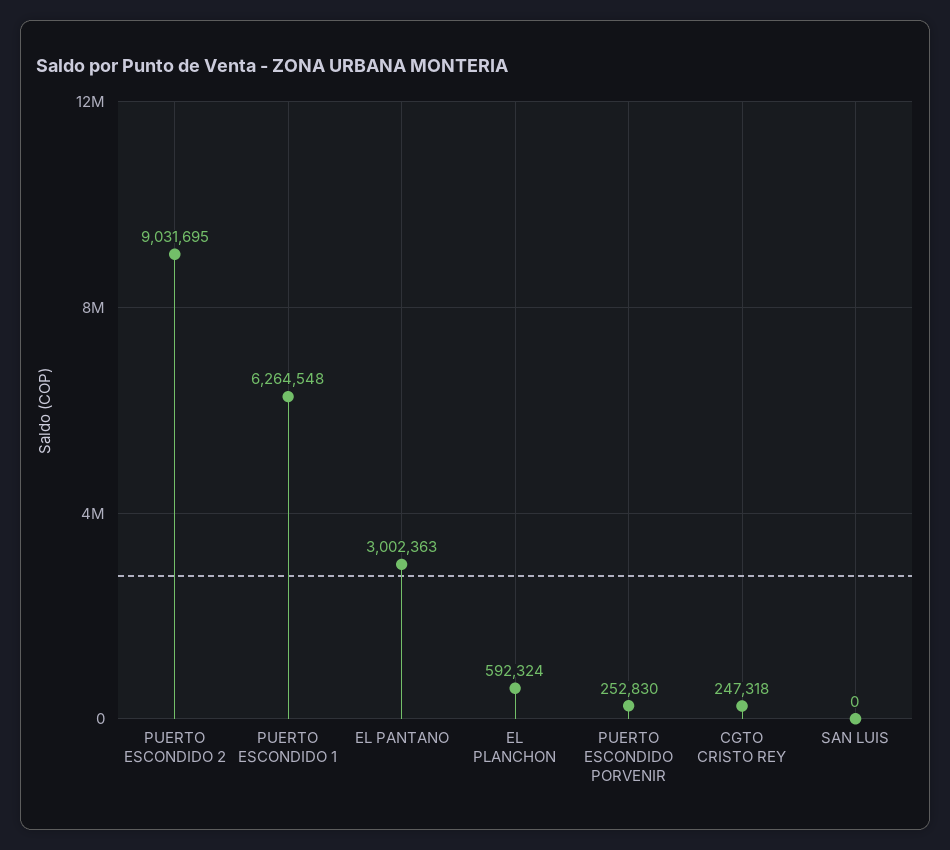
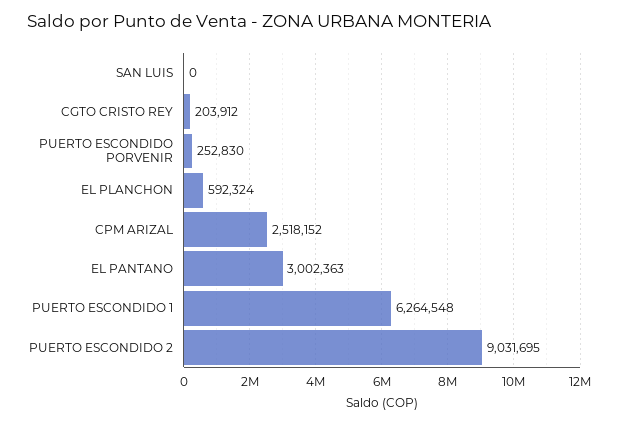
  {
    "PUERTO ESCONDIDO 2": 9031695,
    "PUERTO ESCONDIDO 1": 6264548,
    "EL PANTANO": 3002363,
    "EL PLANCHON": 592324,
    "PUERTO ESCONDIDO PORVENIR": 252830,
-   "CGTO CRISTO REY": 247318,
+   "CGTO CRISTO REY": 203912,
-   "SAN LUIS": 0
+   "SAN LUIS": 0,
+   "CPM ARIZAL": 2518152
  }

